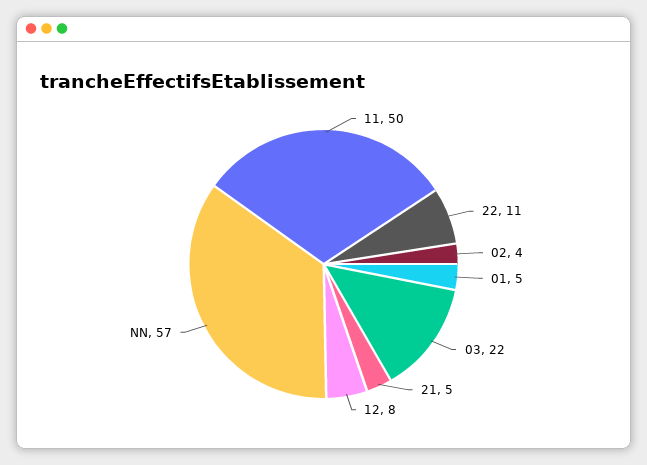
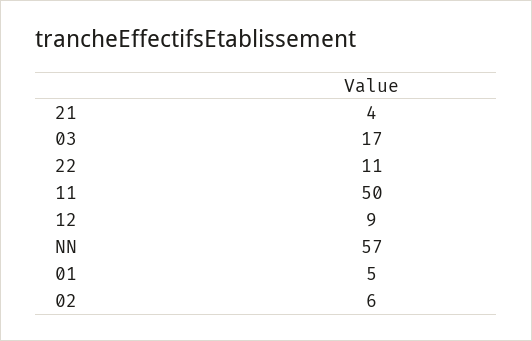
  {
    "11": 50,
    "22": 11,
-   "02": 4,
+   "02": 6,
    "01": 5,
-   "03": 22,
+   "03": 17,
-   "21": 5,
+   "21": 4,
-   "12": 8,
+   "12": 9,
    "NN": 57
  }

